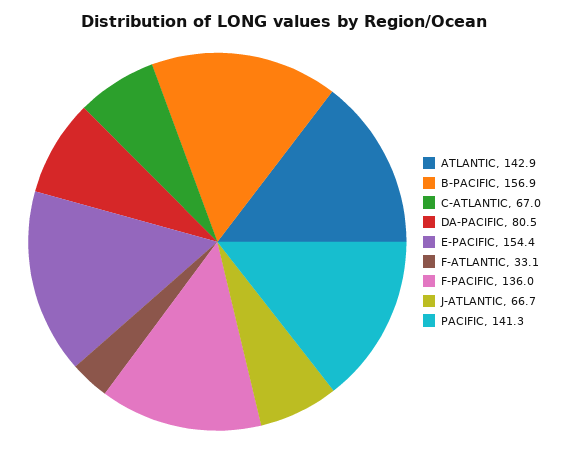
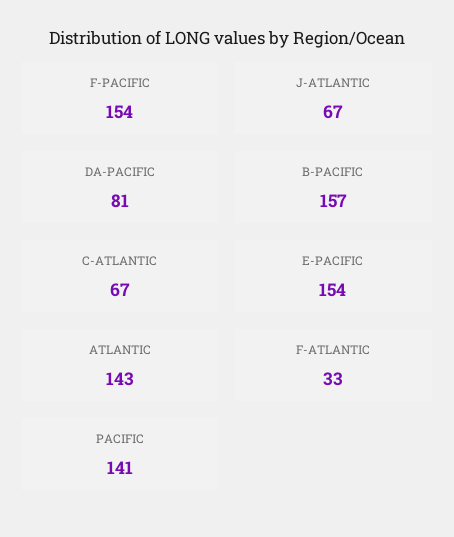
  {
    "ATLANTIC": 142.9,
    "B-PACIFIC": 156.9,
    "C-ATLANTIC": 67,
    "DA-PACIFIC": 80.5,
    "E-PACIFIC": 154.4,
    "F-ATLANTIC": 33.1,
-   "F-PACIFIC": 136,
+   "F-PACIFIC": 154,
    "J-ATLANTIC": 66.7,
    "PACIFIC": 141.3
  }

